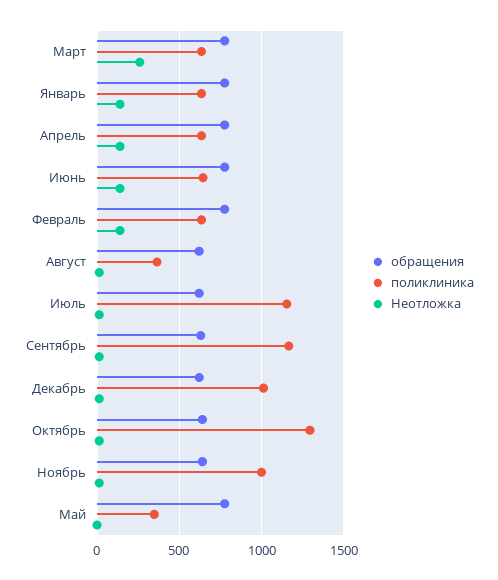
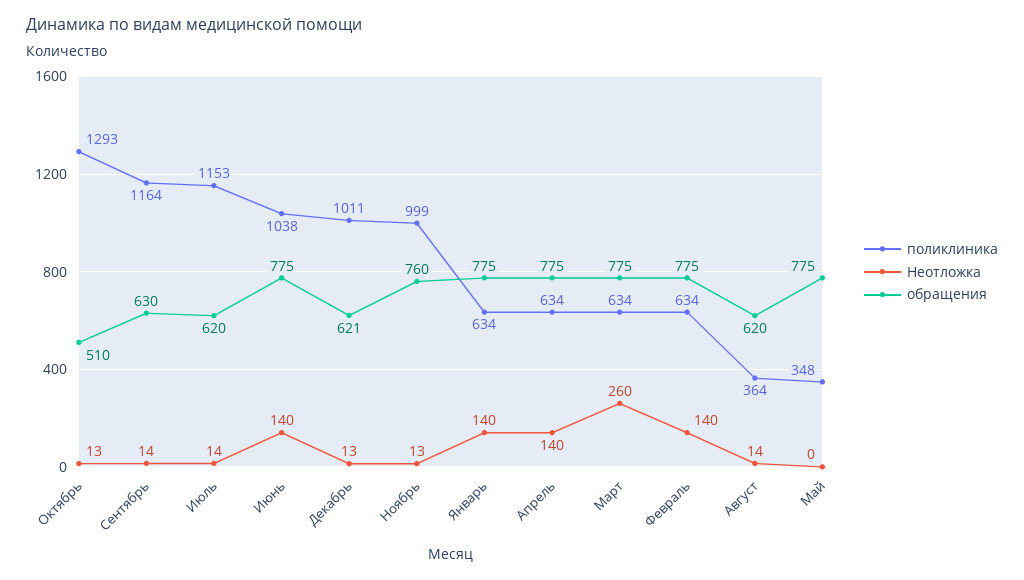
  {
    "обращения": {
      "Март": 775,
      "Январь": 775,
      "Апрель": 775,
      "Июнь": 775,
      "Февраль": 775,
      "Август": 620,
      "Июль": 620,
      "Сентябрь": 630,
      "Декабрь": 621,
-     "Октябрь": 650,
+     "Октябрь": 510,
-     "Ноябрь": 650,
+     "Ноябрь": 760,
      "Май": 775
    },
    "поликлиника": {
      "Март": 634,
      "Январь": 634,
      "Апрель": 634,
-     "Июнь": 650,
+     "Июнь": 1038,
      "Февраль": 634,
      "Август": 364,
      "Июль": 1153,
      "Сентябрь": 1164,
      "Декабрь": 1011,
      "Октябрь": 1293,
      "Ноябрь": 999,
      "Май": 348
    },
    "Неотложка": {
      "Март": 260,
      "Январь": 140,
      "Апрель": 140,
      "Июнь": 140,
      "Февраль": 140,
      "Август": 14,
      "Июль": 14,
      "Сентябрь": 14,
      "Декабрь": 13,
      "Октябрь": 13,
      "Ноябрь": 13,
      "Май": 0
    }
  }

